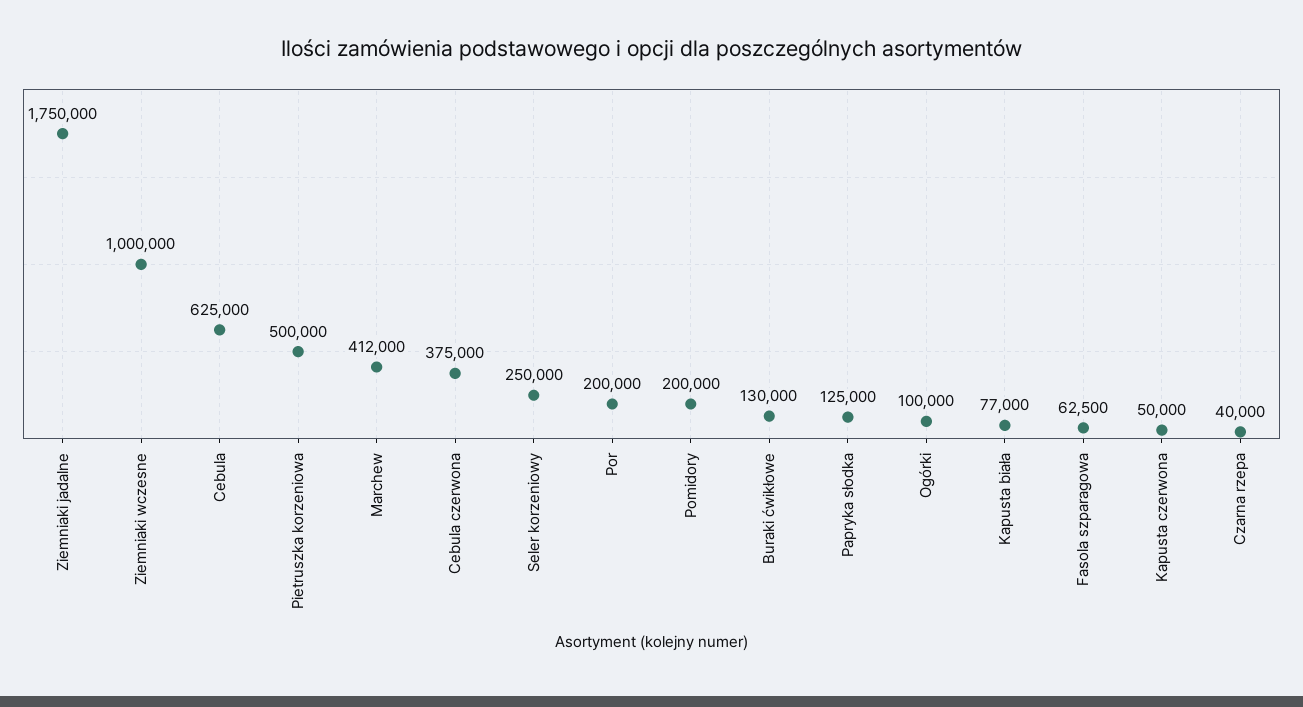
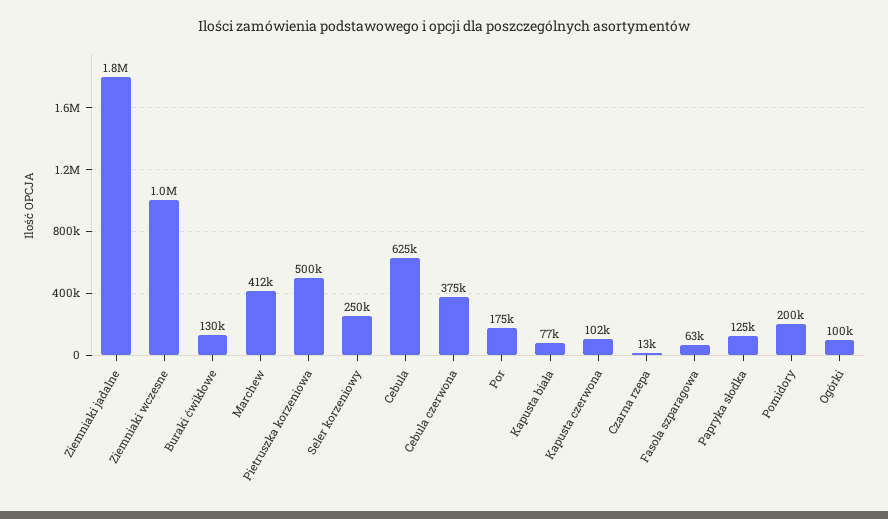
  {
    "Ziemniaki jadalne": 1750000,
    "Ziemniaki wczesne": 1000000,
    "Cebula": 625000,
    "Pietruszka korzeniowa": 500000,
    "Marchew": 412000,
    "Cebula czerwona": 375000,
    "Seler korzeniowy": 250000,
-   "Por": 200000,
+   "Por": 175000,
    "Pomidory": 200000,
    "Buraki ćwikłowe": 130000,
    "Papryka słodka": 125000,
    "Ogórki": 100000,
    "Kapusta biała": 77000,
    "Fasola szparagowa": 62500,
-   "Kapusta czerwona": 50000,
+   "Kapusta czerwona": 102000,
-   "Czarna rzepa": 40000
+   "Czarna rzepa": 13000
  }

